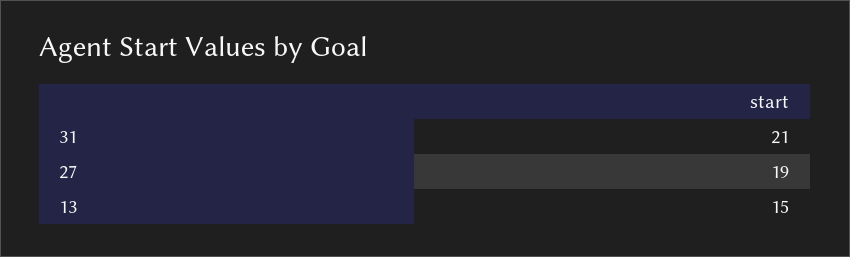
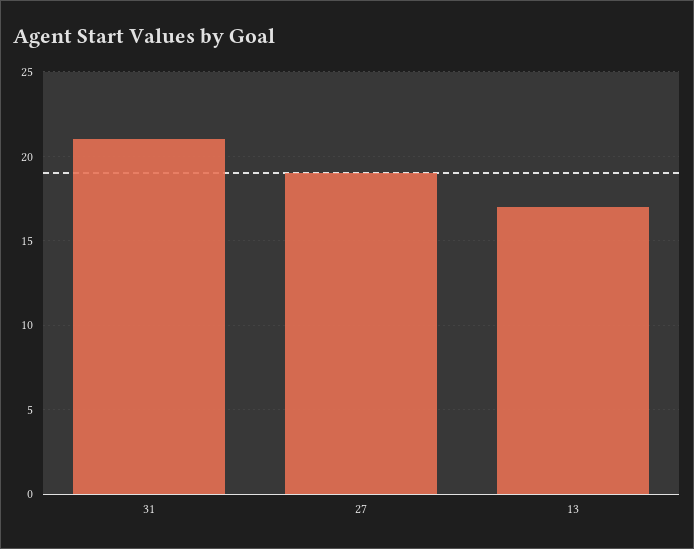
  {
    "31": 21,
    "27": 19,
-   "13": 15
+   "13": 17
  }

